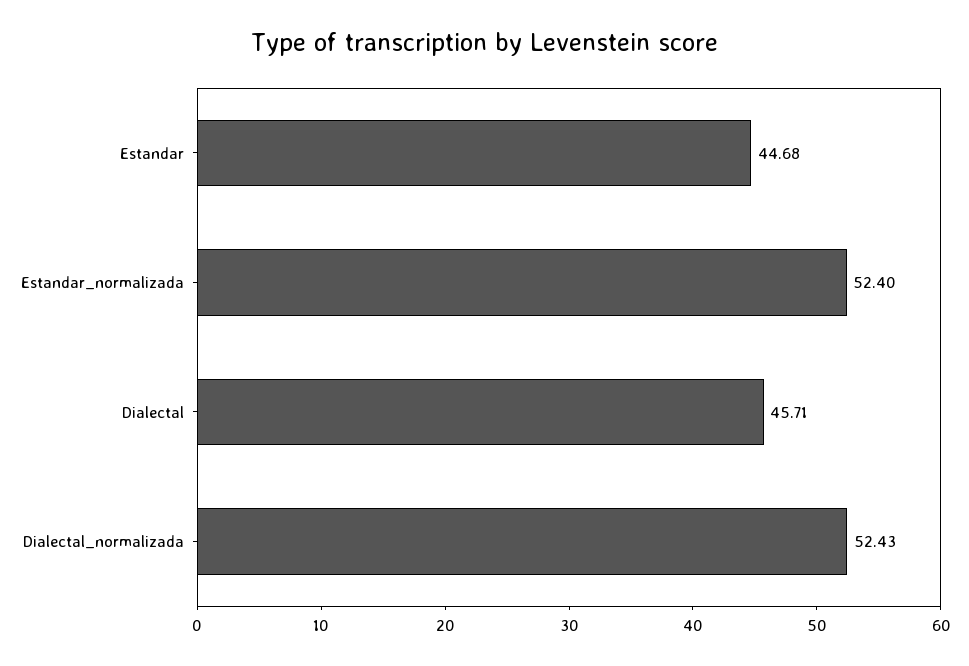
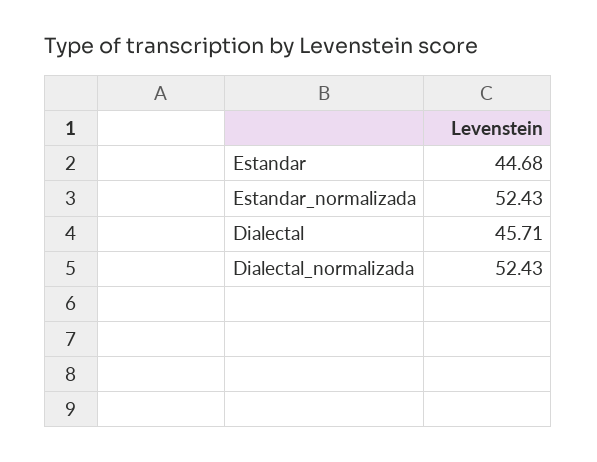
  {
    "Estandar": 44.68,
-   "Estandar_normalizada": 52.4,
+   "Estandar_normalizada": 52.43,
    "Dialectal": 45.71,
    "Dialectal_normalizada": 52.43
  }

